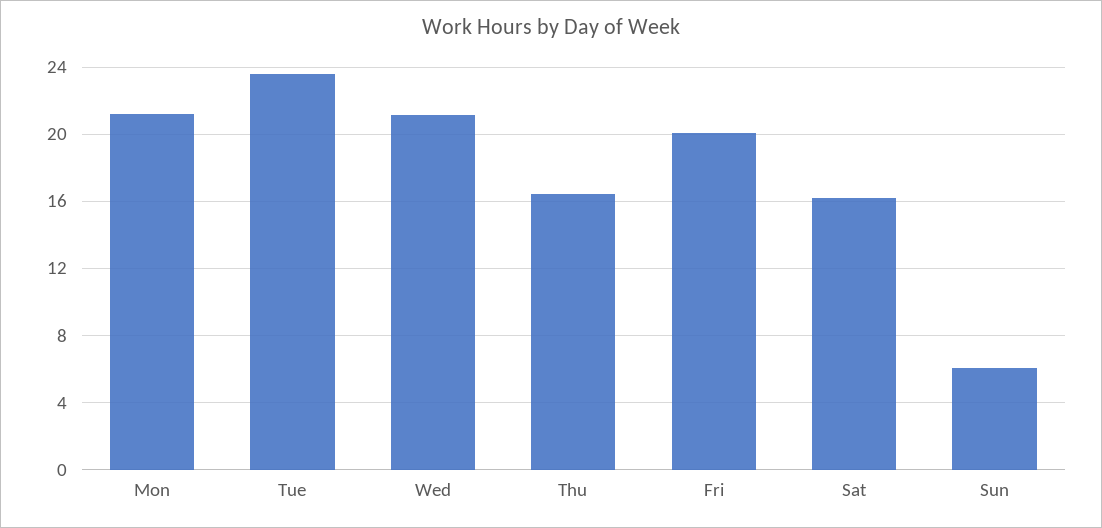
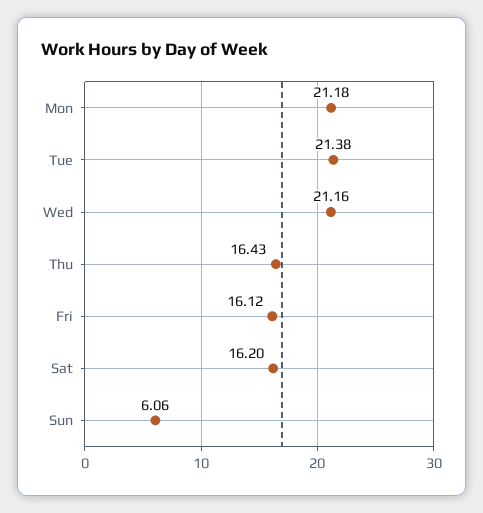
  {
    "Mon": 21.18,
-   "Tue": 23.5,
+   "Tue": 21.38,
    "Wed": 21.16,
    "Thu": 16.43,
-   "Fri": 20,
+   "Fri": 16.12,
    "Sat": 16.2,
    "Sun": 6.06
  }

